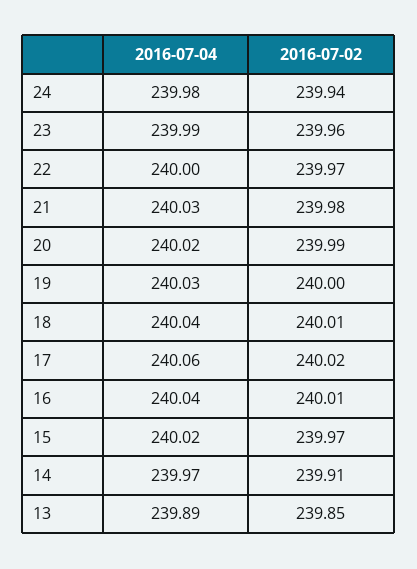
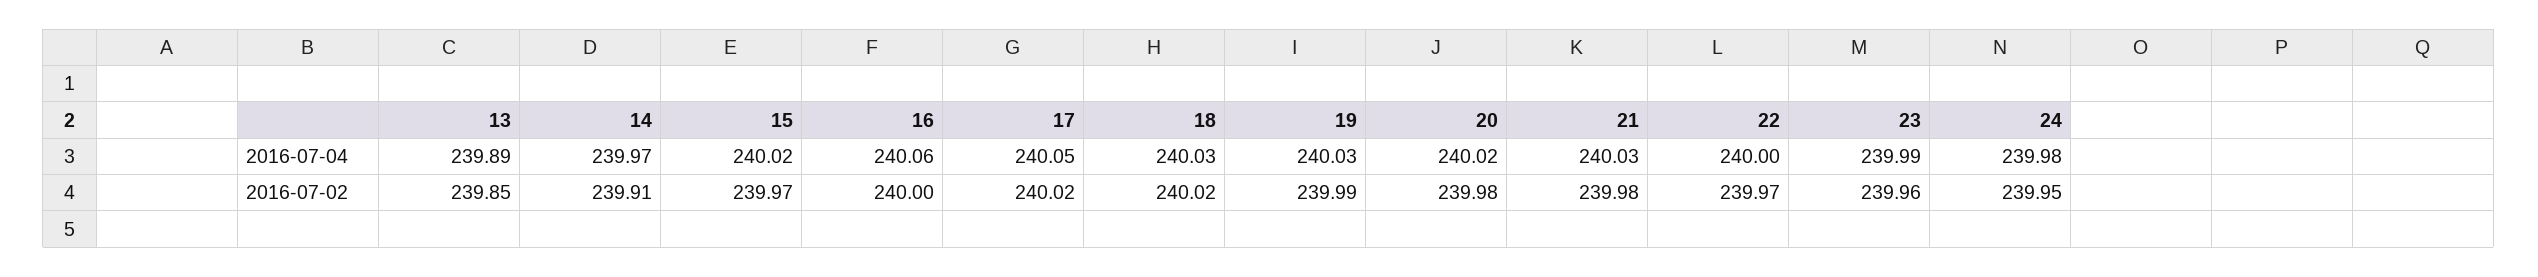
  {
    "2016-07-04": {
      "24": 239.98,
      "23": 239.99,
      "22": 240,
      "21": 240.03,
      "20": 240.02,
      "19": 240.03,
-     "18": 240.04,
+     "18": 240.03,
-     "17": 240.06,
+     "17": 240.05,
-     "16": 240.04,
+     "16": 240.06,
      "15": 240.02,
      "14": 239.97,
      "13": 239.89
    },
    "2016-07-02": {
-     "24": 239.94,
+     "24": 239.95,
      "23": 239.96,
      "22": 239.97,
      "21": 239.98,
-     "20": 239.99,
+     "20": 239.98,
-     "19": 240,
+     "19": 239.99,
-     "18": 240.01,
+     "18": 240.02,
      "17": 240.02,
-     "16": 240.01,
+     "16": 240,
      "15": 239.97,
      "14": 239.91,
      "13": 239.85
    }
  }

